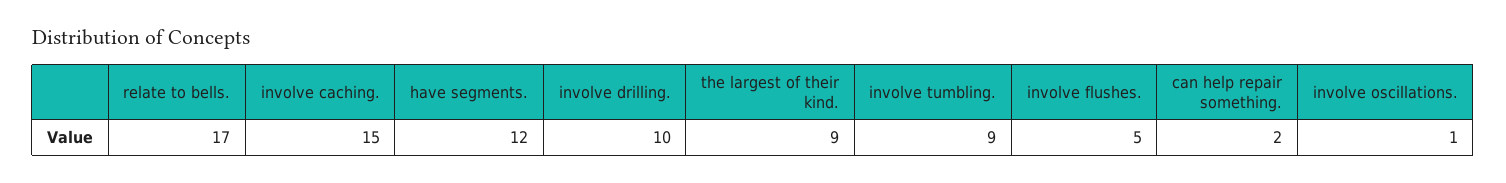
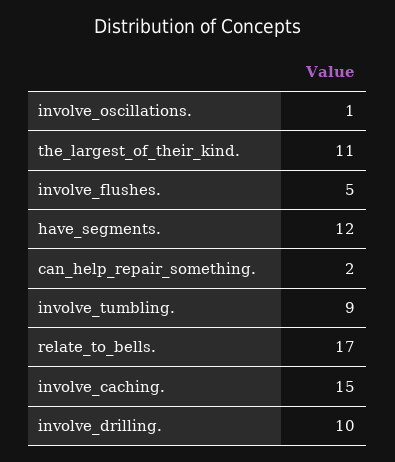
  {
    "relate to bells.": 17,
    "involve caching.": 15,
    "have segments.": 12,
    "involve drilling.": 10,
-   "the largest of their kind.": 9,
+   "the largest of their kind.": 11,
    "involve tumbling.": 9,
    "involve flushes.": 5,
    "can help repair something.": 2,
    "involve oscillations.": 1
  }

